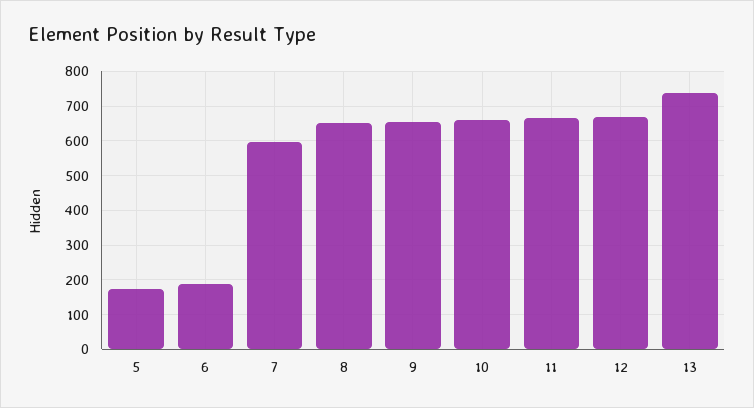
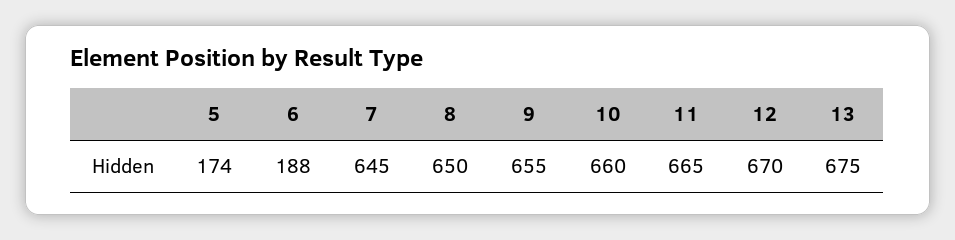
  {
    "5": 174,
    "6": 188,
-   "7": 600,
+   "7": 645,
    "8": 650,
    "9": 655,
    "10": 660,
    "11": 665,
    "12": 670,
-   "13": 740
+   "13": 675
  }

